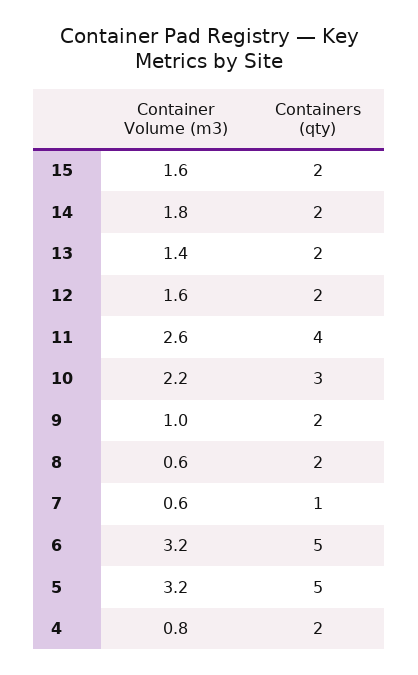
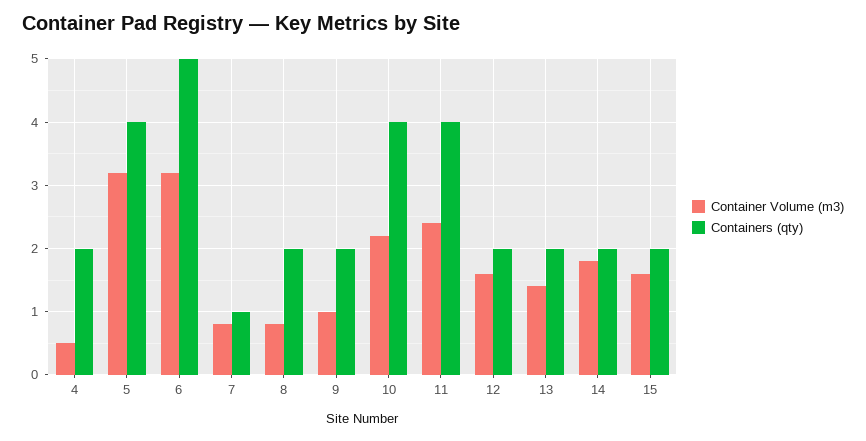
  {
    "Container Volume (m3)": {
      "15": 1.6,
      "14": 1.8,
      "13": 1.4,
      "12": 1.6,
-     "11": 2.6,
+     "11": 2.4,
      "10": 2.2,
      "9": 1,
-     "8": 0.6,
+     "8": 0.8,
-     "7": 0.6,
+     "7": 0.8,
      "6": 3.2,
      "5": 3.2,
-     "4": 0.8
+     "4": 0.5
    },
    "Containers (qty)": {
      "15": 2,
      "14": 2,
      "13": 2,
      "12": 2,
      "11": 4,
-     "10": 3,
+     "10": 4,
      "9": 2,
      "8": 2,
      "7": 1,
      "6": 5,
-     "5": 5,
+     "5": 4,
      "4": 2
    }
  }

